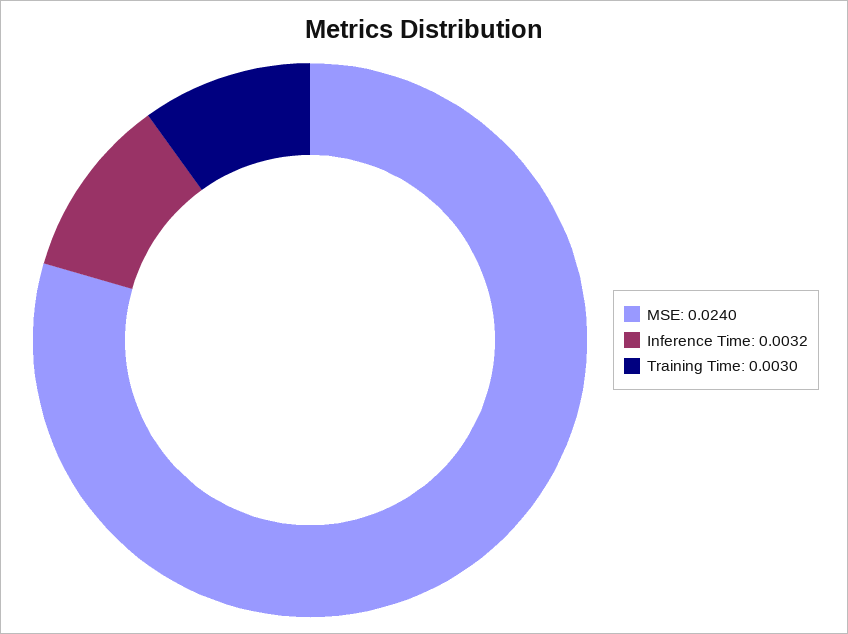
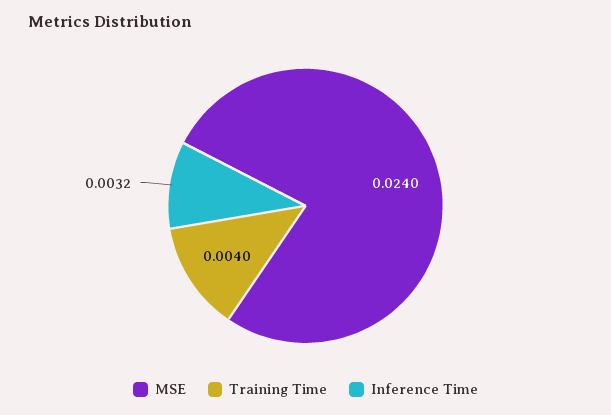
  {
    "MSE": 0.024,
    "Inference Time": 0.0032,
-   "Training Time": 0.003
+   "Training Time": 0.004
  }

